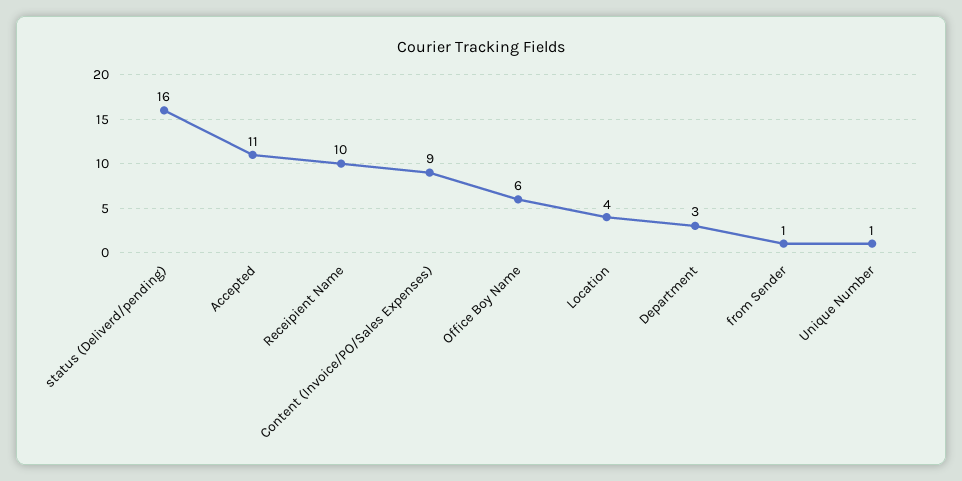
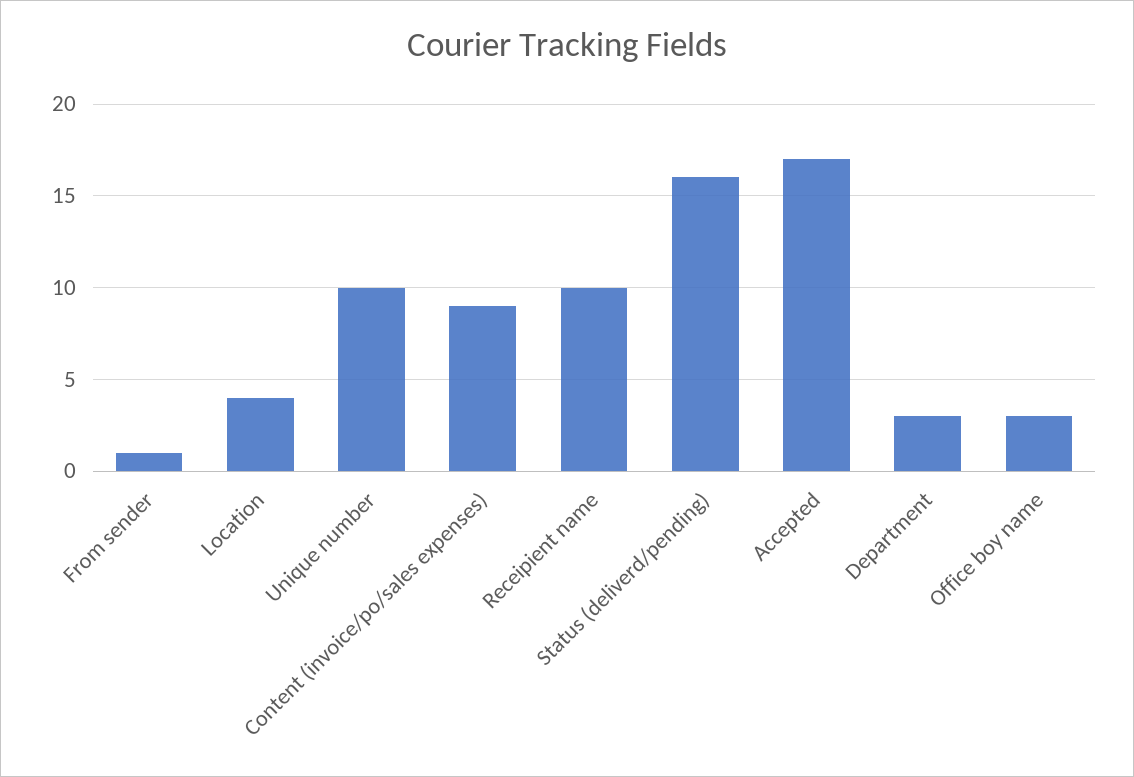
  {
    "status (Deliverd/pending)": 16,
-   "Accepted": 11,
+   "Accepted": 17,
    "Receipient Name": 10,
    "Content (Invoice/PO/Sales Expenses)": 9,
-   "Office Boy Name": 6,
+   "Office Boy Name": 3,
    "Location": 4,
    "Department": 3,
    "from Sender": 1,
-   "Unique Number": 1
+   "Unique Number": 10
  }

